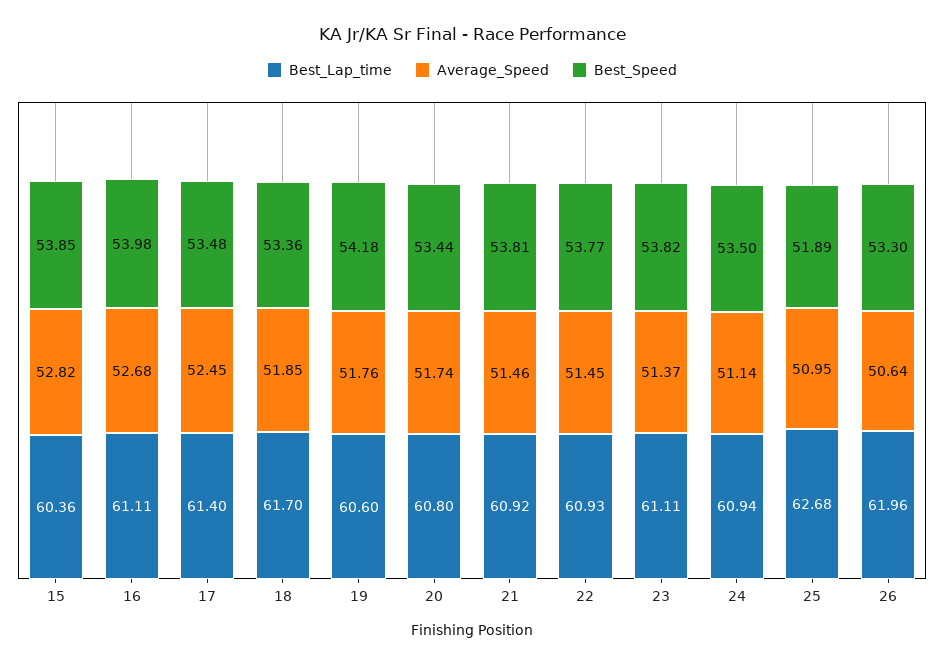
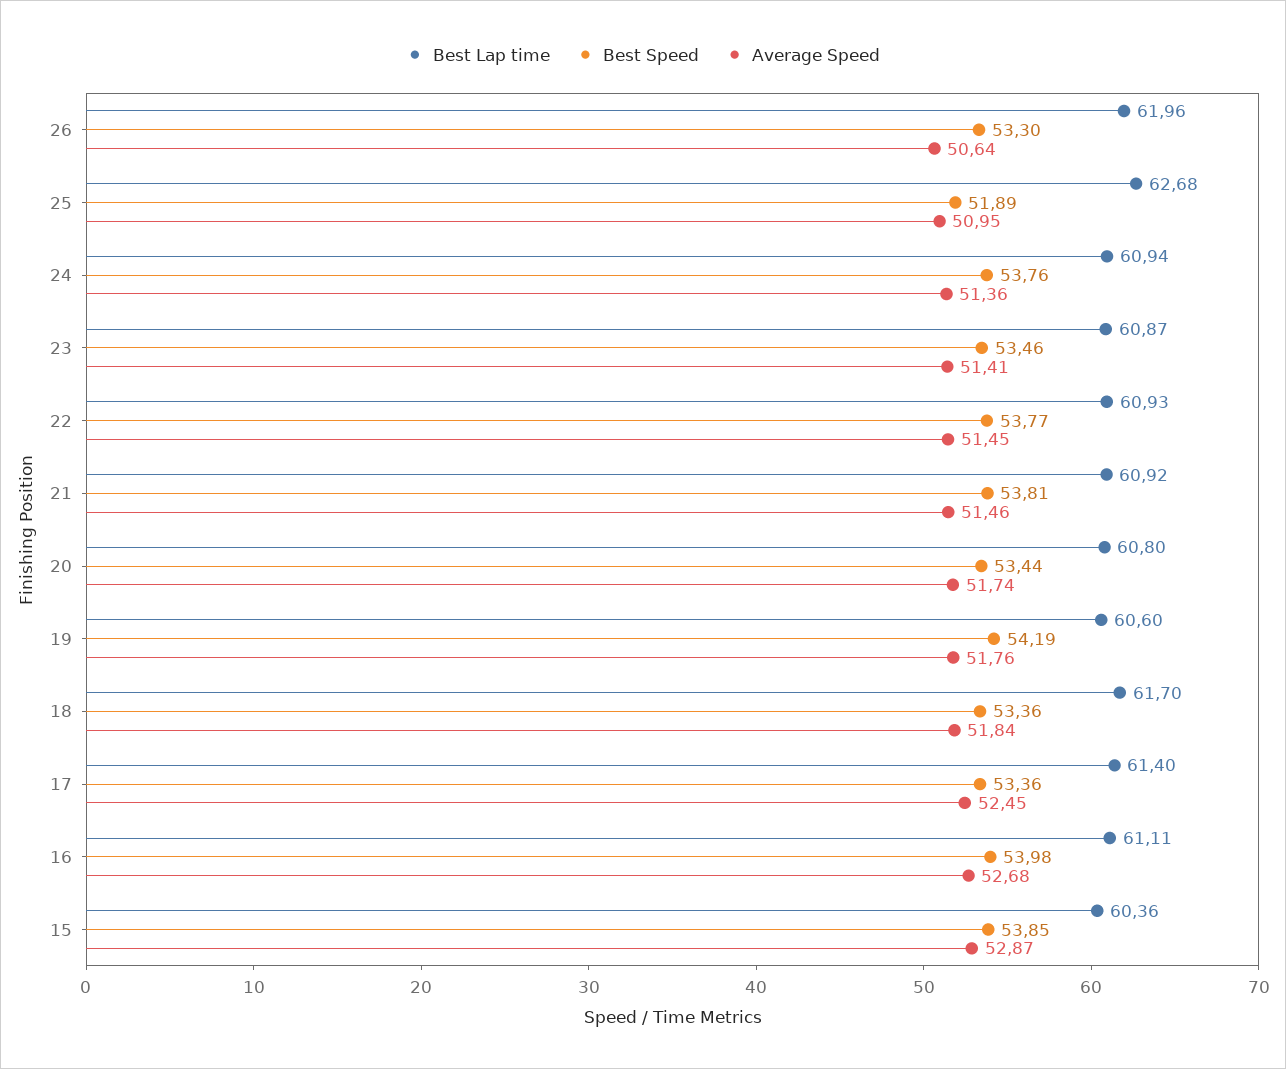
  {
    "Best_Lap_time": {
      "15": 60.36,
      "16": 61.11,
      "17": 61.4,
      "18": 61.7,
      "19": 60.6,
      "20": 60.8,
      "21": 60.92,
      "22": 60.93,
-     "23": 61.11,
+     "23": 60.87,
      "24": 60.94,
      "25": 62.68,
      "26": 61.96
    },
    "Average_Speed": {
-     "15": 52.82,
+     "15": 52.87,
      "16": 52.68,
      "17": 52.45,
-     "18": 51.85,
+     "18": 51.84,
      "19": 51.76,
      "20": 51.74,
      "21": 51.46,
      "22": 51.45,
-     "23": 51.37,
+     "23": 51.41,
-     "24": 51.14,
+     "24": 51.36,
      "25": 50.95,
      "26": 50.64
    },
    "Best_Speed": {
      "15": 53.85,
      "16": 53.98,
-     "17": 53.48,
+     "17": 53.36,
      "18": 53.36,
-     "19": 54.18,
+     "19": 54.19,
      "20": 53.44,
      "21": 53.81,
      "22": 53.77,
-     "23": 53.82,
+     "23": 53.46,
-     "24": 53.5,
+     "24": 53.76,
      "25": 51.89,
      "26": 53.3
    }
  }

